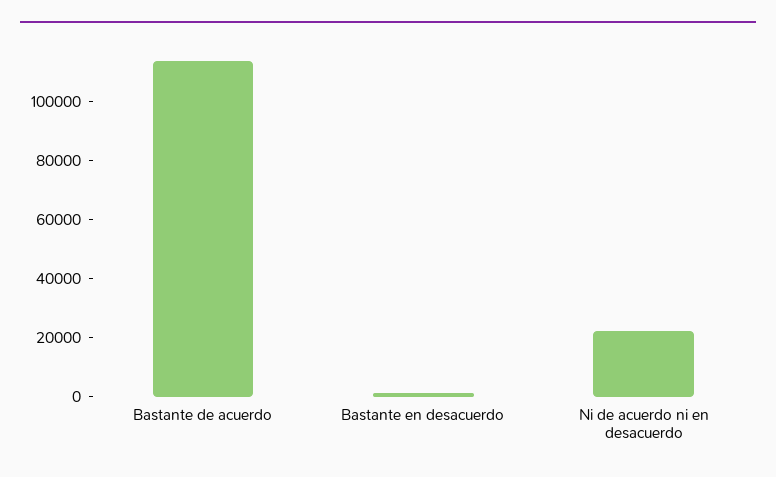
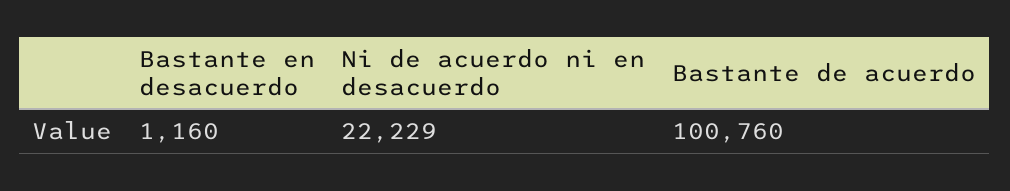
  {
-   "Bastante de acuerdo": 115000,
+   "Bastante de acuerdo": 100760,
    "Bastante en desacuerdo": 1160,
    "Ni de acuerdo ni en desacuerdo": 22229
  }

